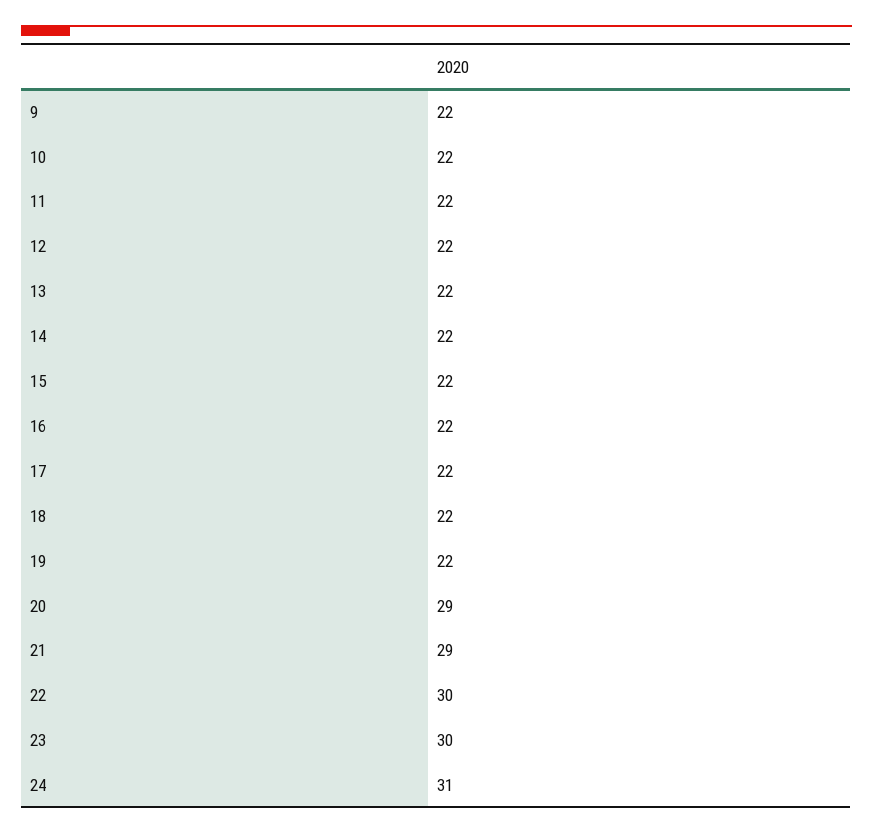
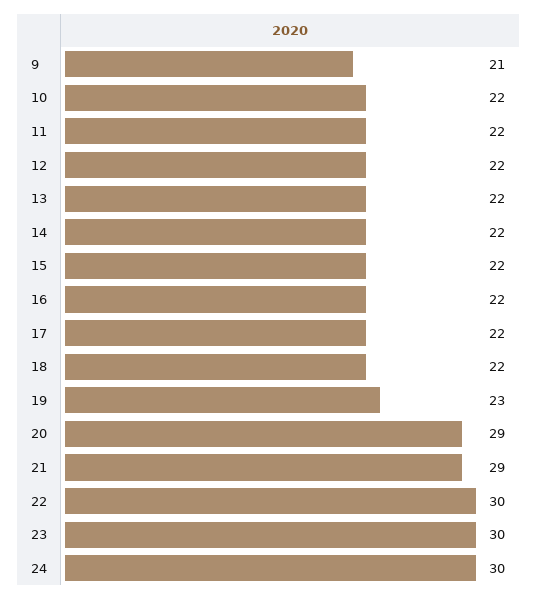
  {
-   "9": 22,
+   "9": 21,
    "10": 22,
    "11": 22,
    "12": 22,
    "13": 22,
    "14": 22,
    "15": 22,
    "16": 22,
    "17": 22,
    "18": 22,
-   "19": 22,
+   "19": 23,
    "20": 29,
    "21": 29,
    "22": 30,
    "23": 30,
-   "24": 31
+   "24": 30
  }

